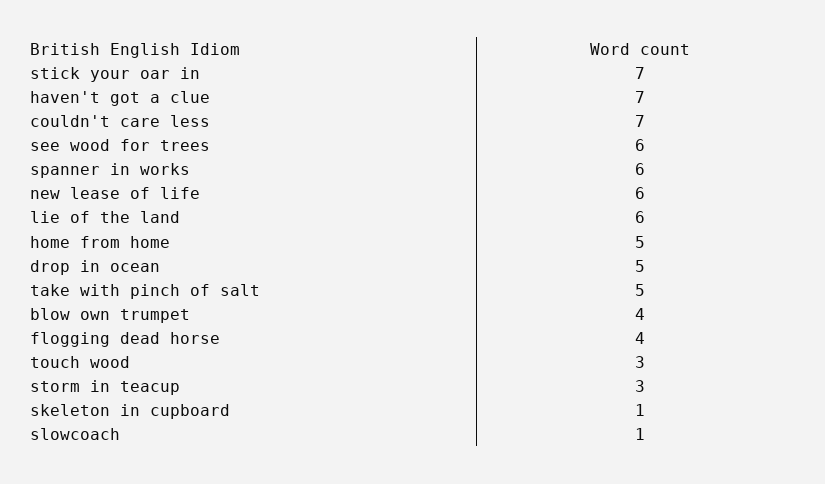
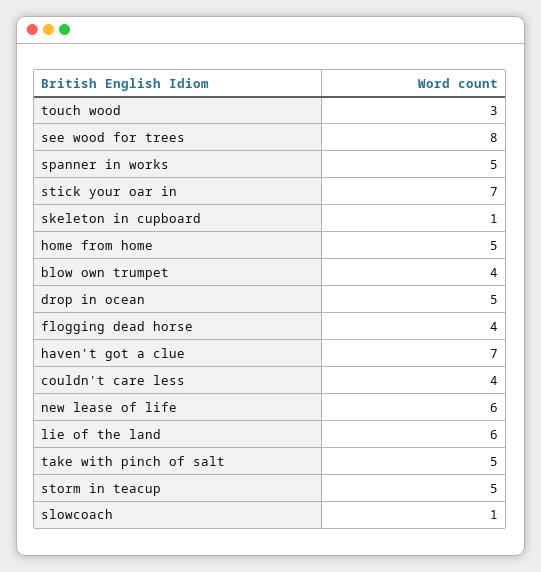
  {
    "stick your oar in": 7,
    "haven't got a clue": 7,
-   "couldn't care less": 7,
+   "couldn't care less": 4,
-   "see wood for trees": 6,
+   "see wood for trees": 8,
-   "spanner in works": 6,
+   "spanner in works": 5,
    "new lease of life": 6,
    "lie of the land": 6,
    "home from home": 5,
    "drop in ocean": 5,
    "take with pinch of salt": 5,
    "blow own trumpet": 4,
    "flogging dead horse": 4,
    "touch wood": 3,
-   "storm in teacup": 3,
+   "storm in teacup": 5,
    "skeleton in cupboard": 1,
    "slowcoach": 1
  }

